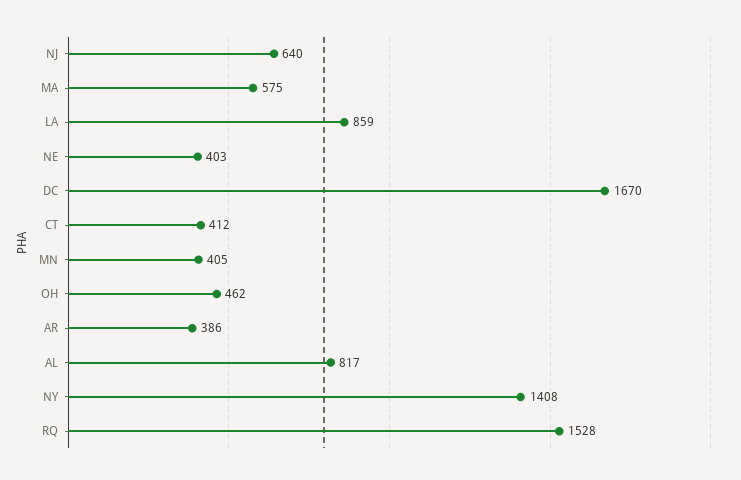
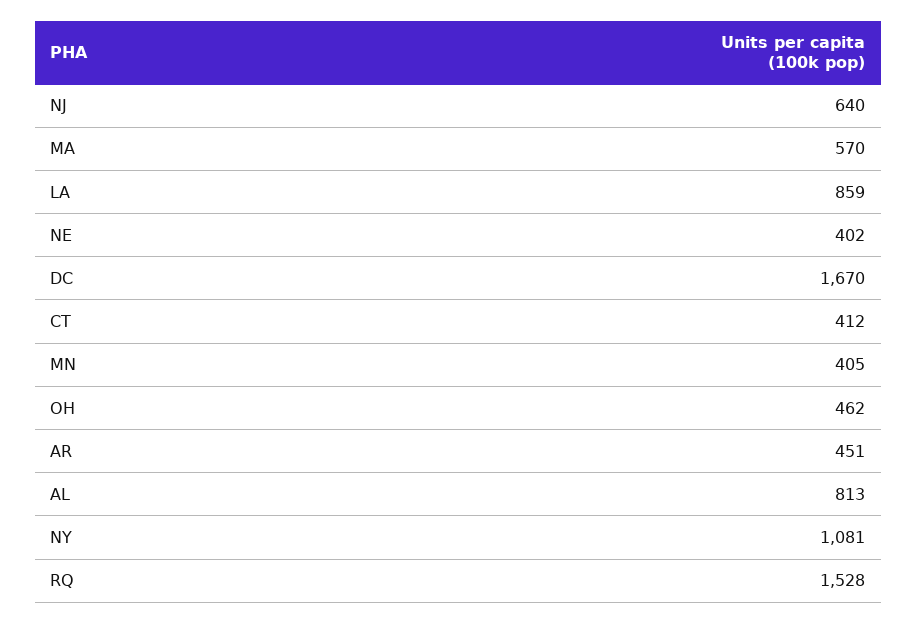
  {
    "NJ": 640,
-   "MA": 575,
+   "MA": 570,
    "LA": 859,
-   "NE": 403,
+   "NE": 402,
    "DC": 1670,
    "CT": 412,
    "MN": 405,
    "OH": 462,
-   "AR": 386,
+   "AR": 451,
-   "AL": 817,
+   "AL": 813,
-   "NY": 1408,
+   "NY": 1081,
    "RQ": 1528
  }

